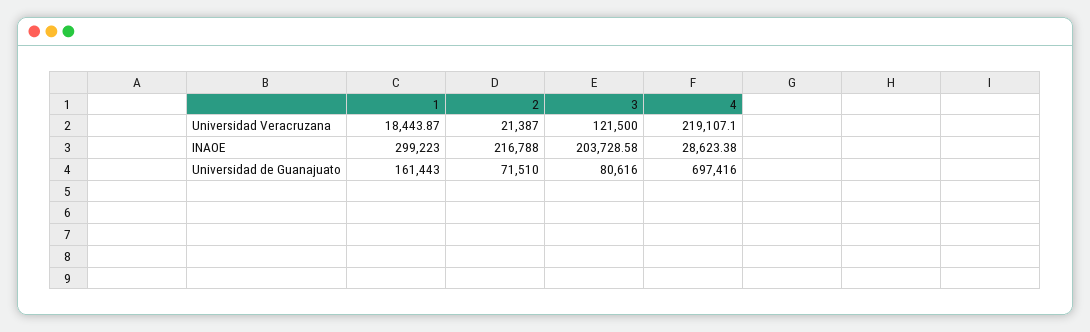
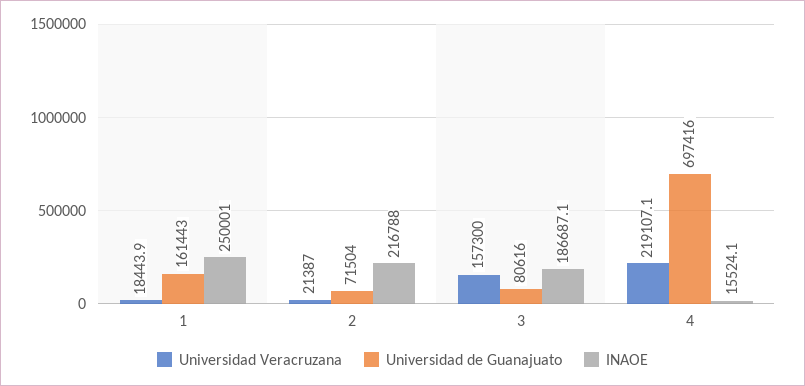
  {
    "Universidad Veracruzana": {
      "1": 18443.87,
      "2": 21387,
-     "3": 121500,
+     "3": 157300,
      "4": 219107.1
    },
    "INAOE": {
-     "1": 299223,
+     "1": 250001,
      "2": 216788,
-     "3": 203728.58,
+     "3": 186687.1,
-     "4": 28623.38
+     "4": 15524.1
    },
    "Universidad de Guanajuato": {
      "1": 161443,
-     "2": 71510,
+     "2": 71504,
      "3": 80616,
      "4": 697416
    }
  }

